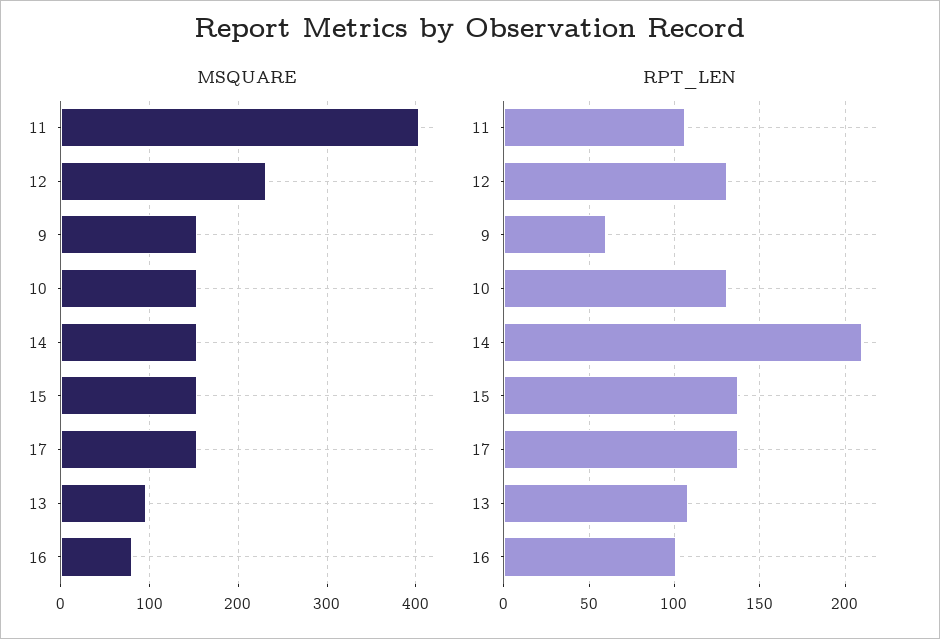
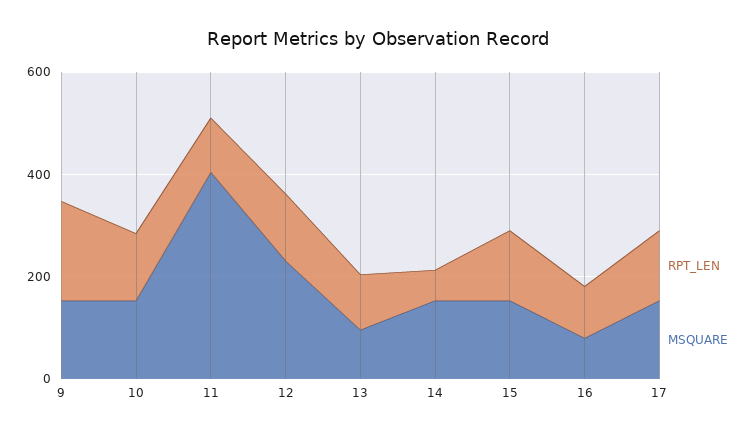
  {
    "MSQUARE": {
      "11": 400,
      "12": 230,
      "9": 150,
      "10": 150,
      "14": 150,
      "15": 150,
      "17": 150,
      "13": 100,
      "16": 80
    },
    "RPT_LEN": {
      "11": 105,
      "12": 130,
-     "9": 60,
+     "9": 200,
      "10": 130,
-     "14": 210,
+     "14": 50,
      "15": 135,
      "17": 135,
      "13": 110,
      "16": 100
    }
  }

